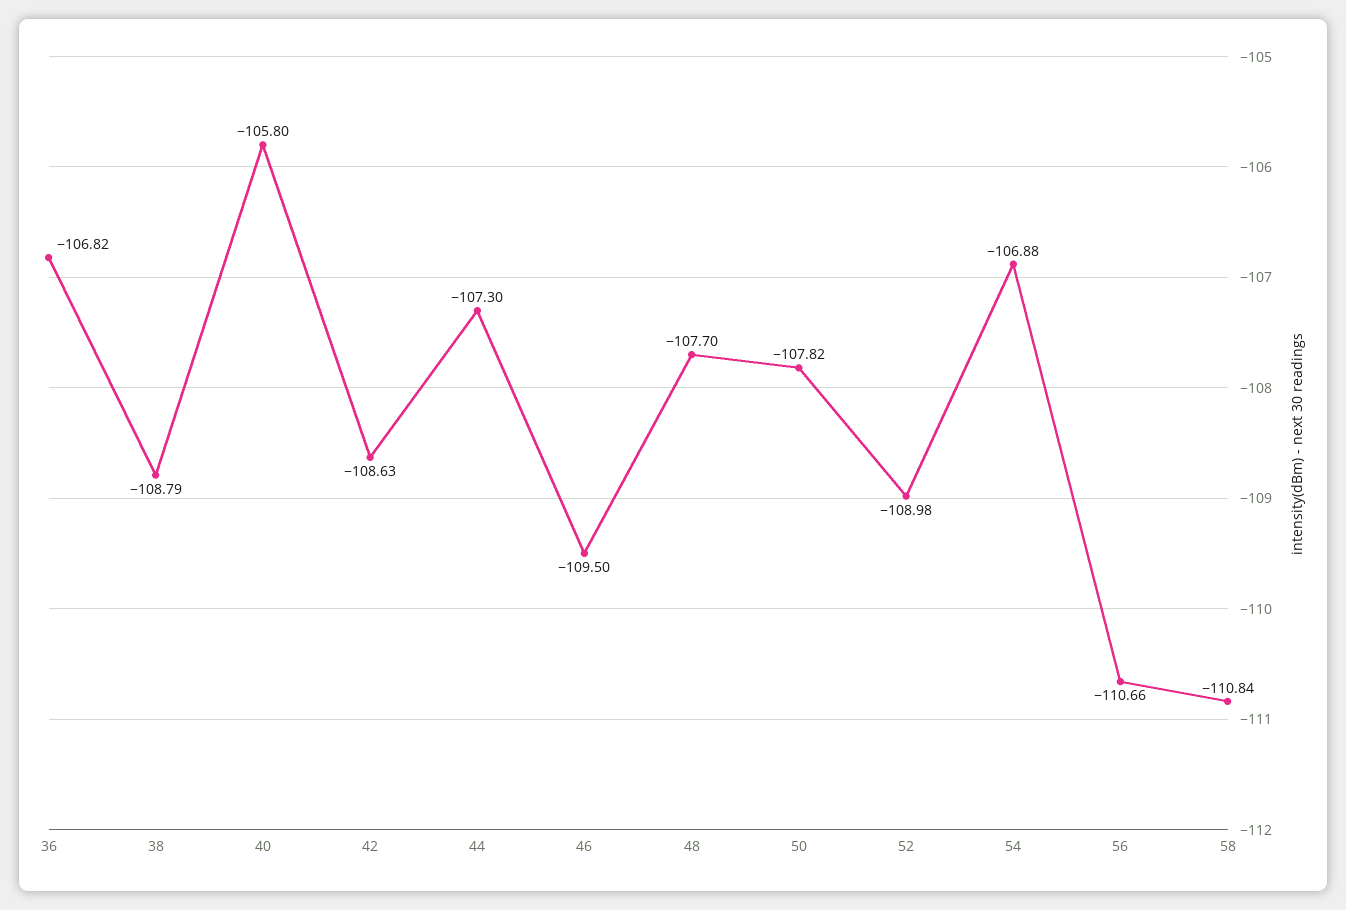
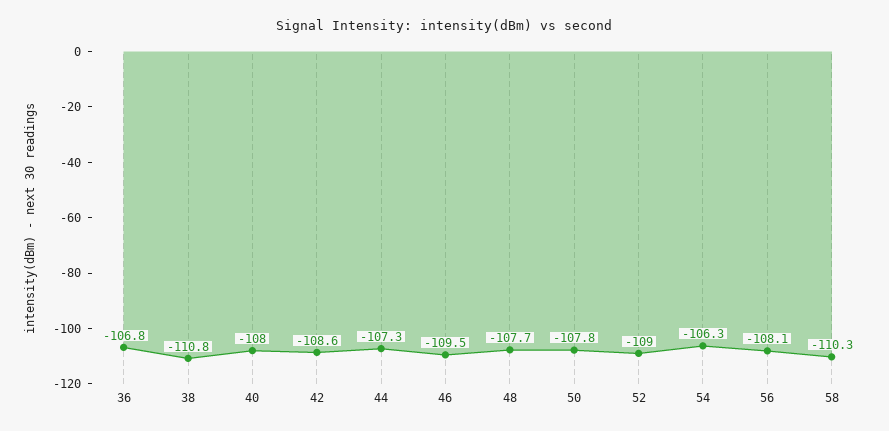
  {
    "36": -106.82,
-   "38": -108.79,
+   "38": -110.8,
-   "40": -105.8,
+   "40": -108,
    "42": -108.63,
    "44": -107.3,
    "46": -109.5,
    "48": -107.7,
    "50": -107.82,
    "52": -108.98,
-   "54": -106.88,
+   "54": -106.3,
-   "56": -110.66,
+   "56": -108.1,
-   "58": -110.84
+   "58": -110.3
  }

